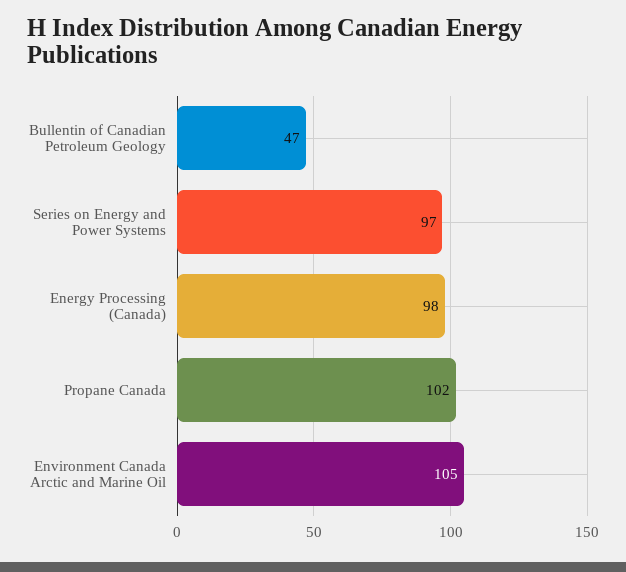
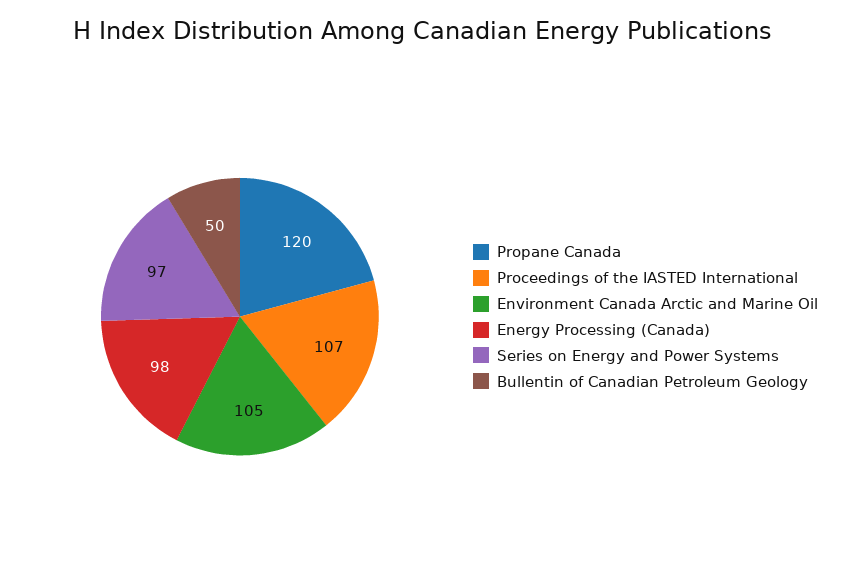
  {
-   "Bullentin of Canadian Petroleum Geology": 47,
+   "Bullentin of Canadian Petroleum Geology": 50,
    "Series on Energy and Power Systems": 97,
    "Energy Processing (Canada)": 98,
-   "Propane Canada": 102,
+   "Propane Canada": 120,
-   "Environment Canada Arctic and Marine Oil": 105
+   "Environment Canada Arctic and Marine Oil": 105,
+   "Proceedings of the IASTED International": 107
  }

